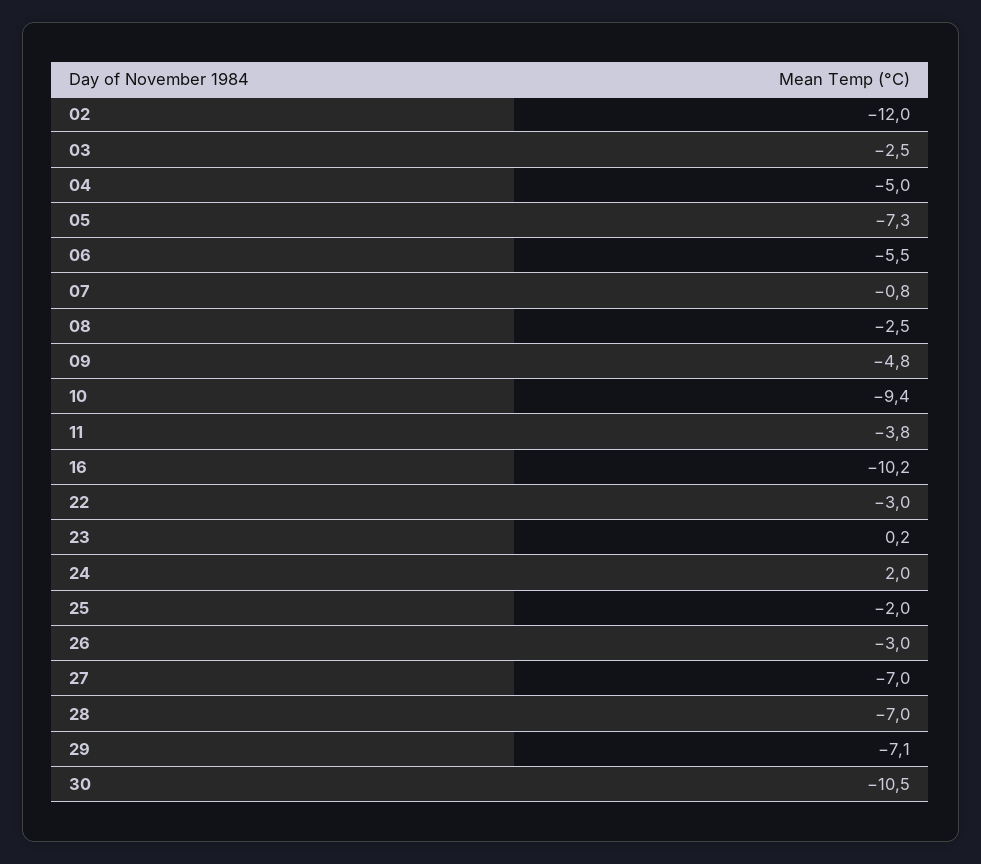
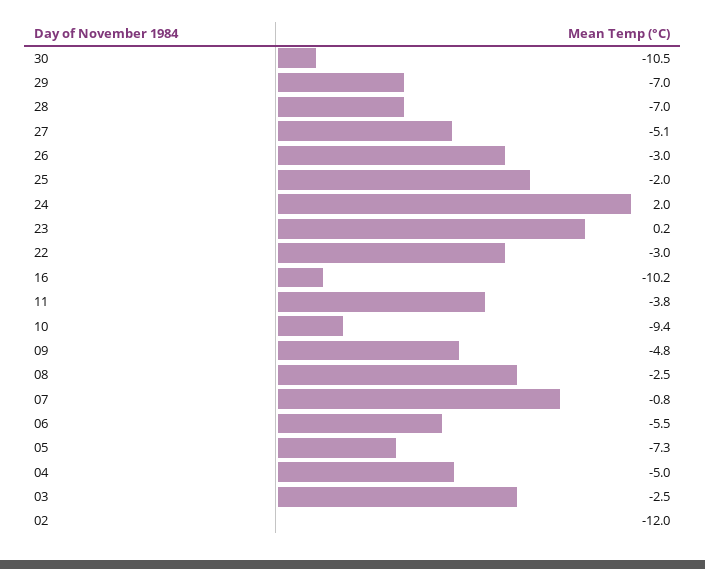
  {
    "02": -12,
    "03": -2.5,
    "04": -5,
    "05": -7.3,
    "06": -5.5,
    "07": -0.8,
    "08": -2.5,
    "09": -4.8,
    "10": -9.4,
    "11": -3.8,
    "16": -10.2,
    "22": -3,
    "23": 0.2,
    "24": 2,
    "25": -2,
    "26": -3,
-   "27": -7,
+   "27": -5.1,
    "28": -7,
-   "29": -7.1,
+   "29": -7,
    "30": -10.5
  }

